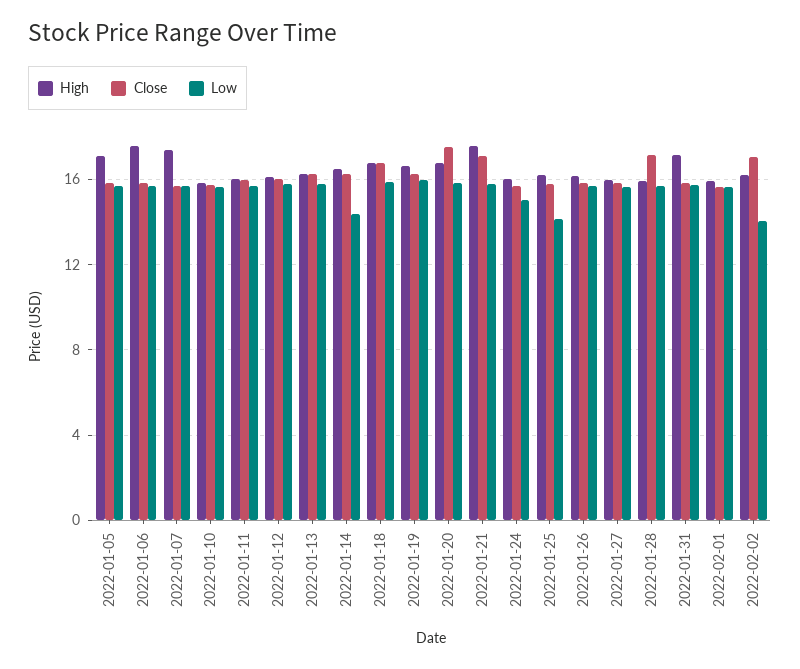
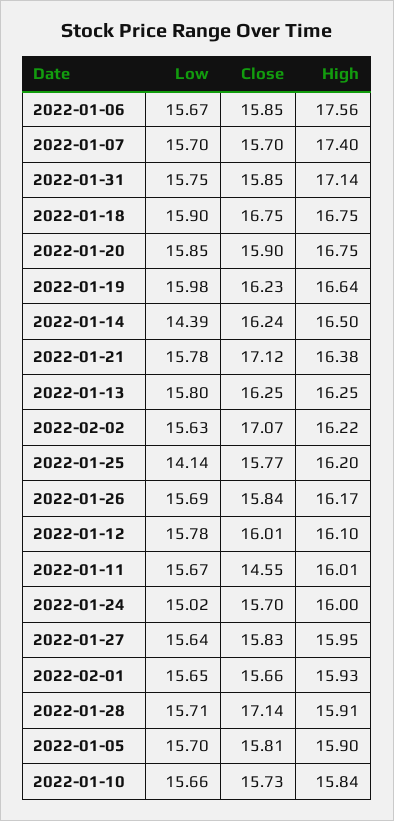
  {
    "High": {
-     "2022-01-05": 17,
+     "2022-01-05": 15.9,
      "2022-01-06": 17.56,
      "2022-01-07": 17.4,
      "2022-01-10": 15.84,
      "2022-01-11": 16.01,
      "2022-01-12": 16.1,
      "2022-01-13": 16.25,
      "2022-01-14": 16.5,
      "2022-01-18": 16.75,
      "2022-01-19": 16.64,
      "2022-01-20": 16.75,
-     "2022-01-21": 17.5,
+     "2022-01-21": 16.38,
      "2022-01-24": 16,
      "2022-01-25": 16.2,
      "2022-01-26": 16.17,
      "2022-01-27": 15.95,
      "2022-01-28": 15.91,
      "2022-01-31": 17.14,
      "2022-02-01": 15.93,
      "2022-02-02": 16.22
    },
    "Close": {
      "2022-01-05": 15.81,
      "2022-01-06": 15.85,
      "2022-01-07": 15.7,
      "2022-01-10": 15.73,
-     "2022-01-11": 16,
+     "2022-01-11": 14.55,
      "2022-01-12": 16.01,
      "2022-01-13": 16.25,
      "2022-01-14": 16.24,
      "2022-01-18": 16.75,
      "2022-01-19": 16.23,
-     "2022-01-20": 17.5,
+     "2022-01-20": 15.9,
      "2022-01-21": 17.12,
      "2022-01-24": 15.7,
      "2022-01-25": 15.77,
      "2022-01-26": 15.84,
      "2022-01-27": 15.83,
      "2022-01-28": 17.14,
      "2022-01-31": 15.85,
      "2022-02-01": 15.66,
      "2022-02-02": 17.07
    },
    "Low": {
      "2022-01-05": 15.7,
      "2022-01-06": 15.67,
      "2022-01-07": 15.7,
      "2022-01-10": 15.66,
      "2022-01-11": 15.67,
      "2022-01-12": 15.78,
      "2022-01-13": 15.8,
      "2022-01-14": 14.39,
      "2022-01-18": 15.9,
      "2022-01-19": 15.98,
      "2022-01-20": 15.85,
      "2022-01-21": 15.78,
      "2022-01-24": 15.02,
      "2022-01-25": 14.14,
      "2022-01-26": 15.69,
      "2022-01-27": 15.64,
      "2022-01-28": 15.71,
      "2022-01-31": 15.75,
      "2022-02-01": 15.65,
-     "2022-02-02": 14
+     "2022-02-02": 15.63
    }
  }

